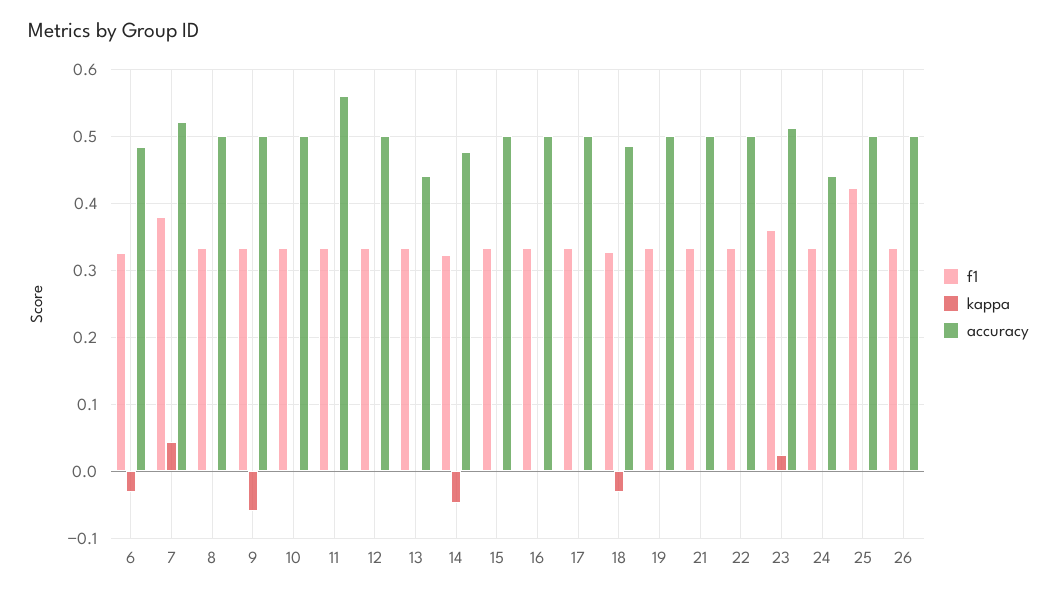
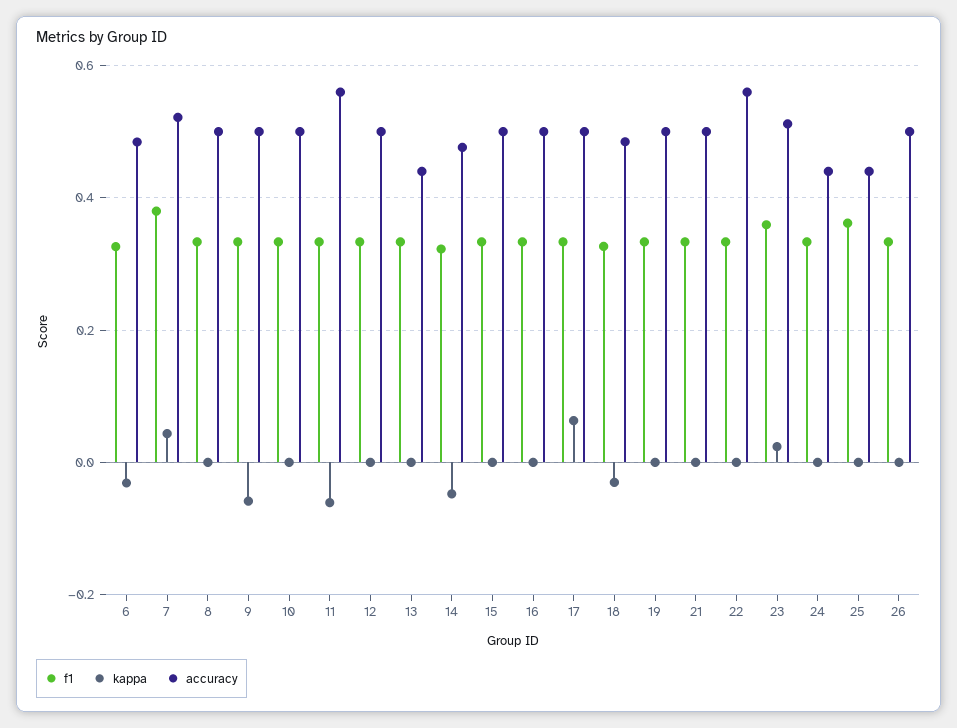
  {
    "f1": {
      "6": 0.33,
      "7": 0.38,
      "8": 0.33,
      "9": 0.33,
      "10": 0.33,
      "11": 0.33,
      "12": 0.33,
      "13": 0.33,
      "14": 0.32,
      "15": 0.33,
      "16": 0.33,
      "17": 0.33,
      "18": 0.33,
      "19": 0.33,
      "21": 0.33,
      "22": 0.33,
      "23": 0.36,
      "24": 0.33,
-     "25": 0.42,
+     "25": 0.36,
      "26": 0.33
    },
    "kappa": {
      "6": -0.03,
      "7": 0.04,
      "8": 0,
      "9": -0.06,
      "10": 0,
-     "11": 0,
+     "11": -0.06,
      "12": 0,
      "13": 0,
      "14": -0.05,
      "15": 0,
      "16": 0,
-     "17": 0,
+     "17": 0.06,
      "18": -0.03,
      "19": 0,
      "21": 0,
      "22": 0,
      "23": 0.02,
      "24": 0,
      "25": 0,
      "26": 0
    },
    "accuracy": {
      "6": 0.48,
      "7": 0.52,
      "8": 0.5,
      "9": 0.5,
      "10": 0.5,
      "11": 0.56,
      "12": 0.5,
      "13": 0.44,
      "14": 0.48,
      "15": 0.5,
      "16": 0.5,
      "17": 0.5,
      "18": 0.48,
      "19": 0.5,
      "21": 0.5,
-     "22": 0.5,
+     "22": 0.56,
      "23": 0.51,
      "24": 0.44,
-     "25": 0.5,
+     "25": 0.44,
      "26": 0.5
    }
  }

